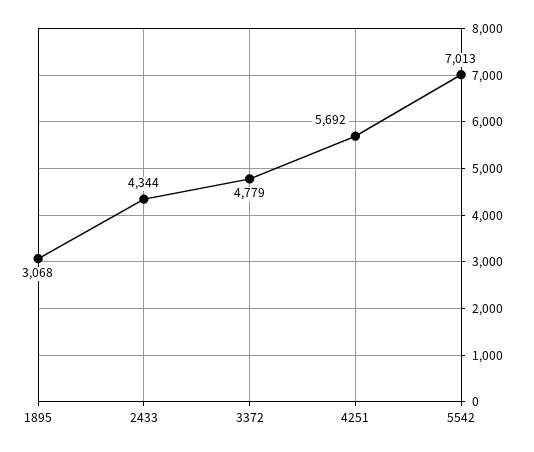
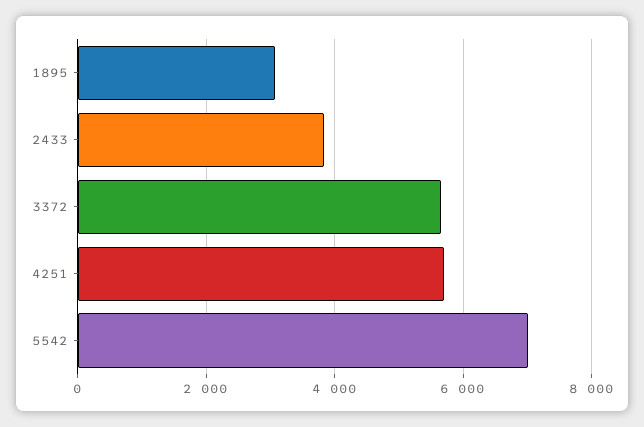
  {
    "1895": 3068,
-   "2433": 4344,
+   "2433": 3800,
-   "3372": 4779,
+   "3372": 5600,
    "4251": 5692,
    "5542": 7013
  }

